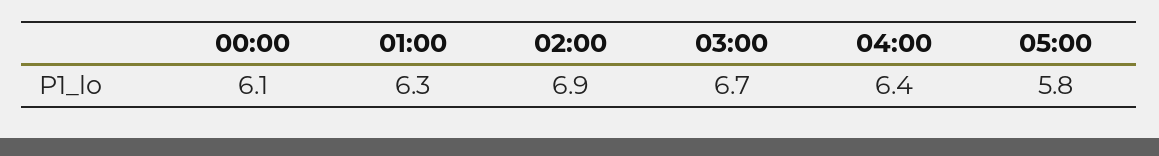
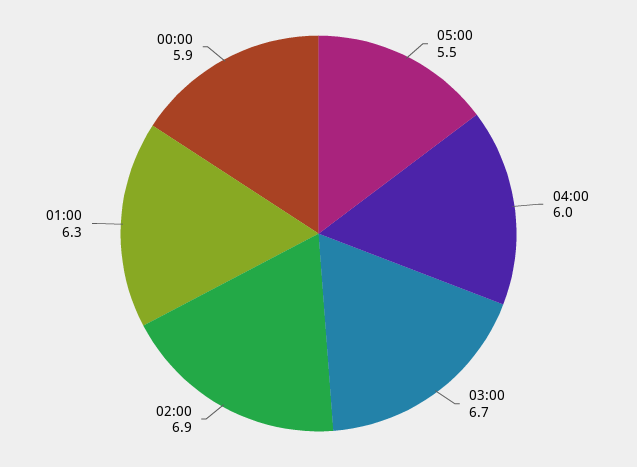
  {
-   "00:00": 6.1,
+   "00:00": 5.9,
    "01:00": 6.3,
    "02:00": 6.9,
    "03:00": 6.7,
-   "04:00": 6.4,
+   "04:00": 6,
-   "05:00": 5.8
+   "05:00": 5.5
  }

